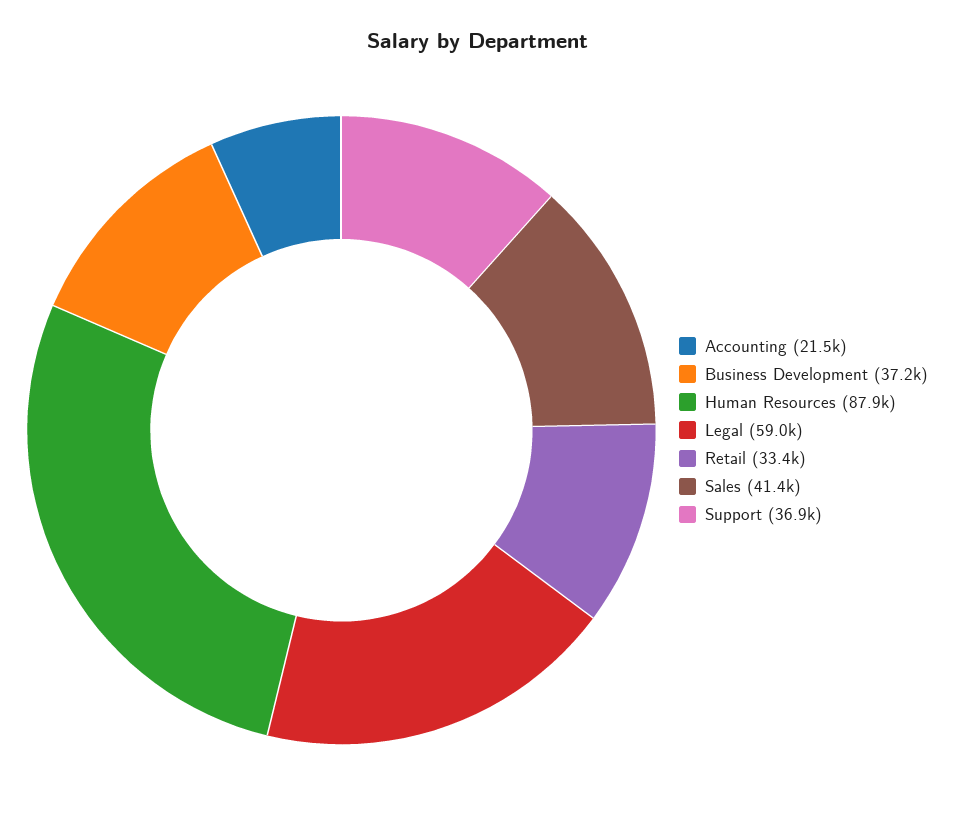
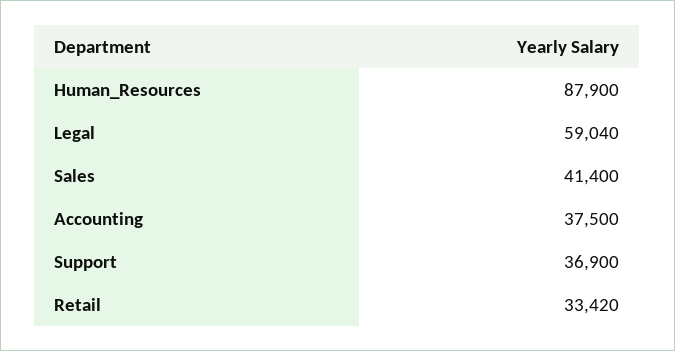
  {
-   "Accounting": 21500,
+   "Accounting": 37500,
-   "Business Development": 37200,
    "Human Resources": 87900,
    "Legal": 59040,
    "Retail": 33420,
    "Sales": 41400,
    "Support": 36900
  }

